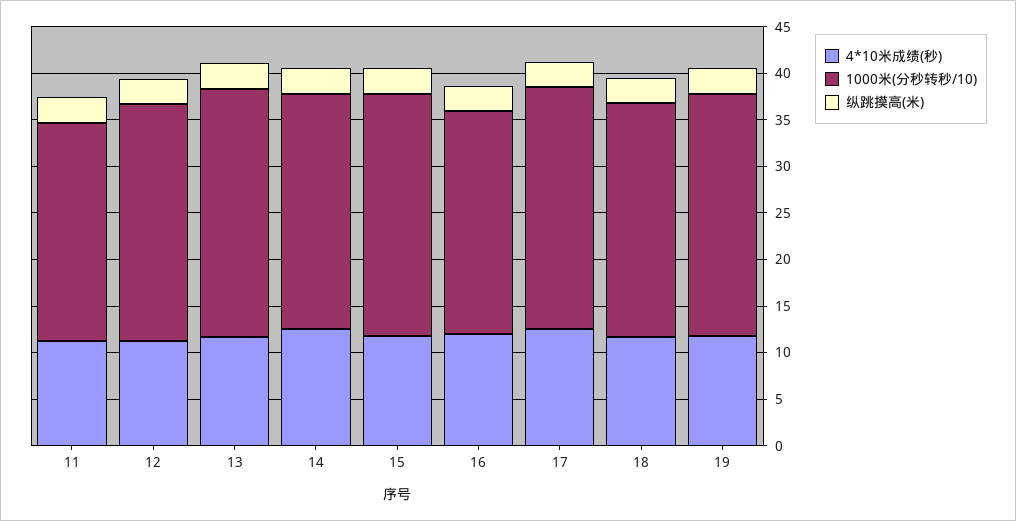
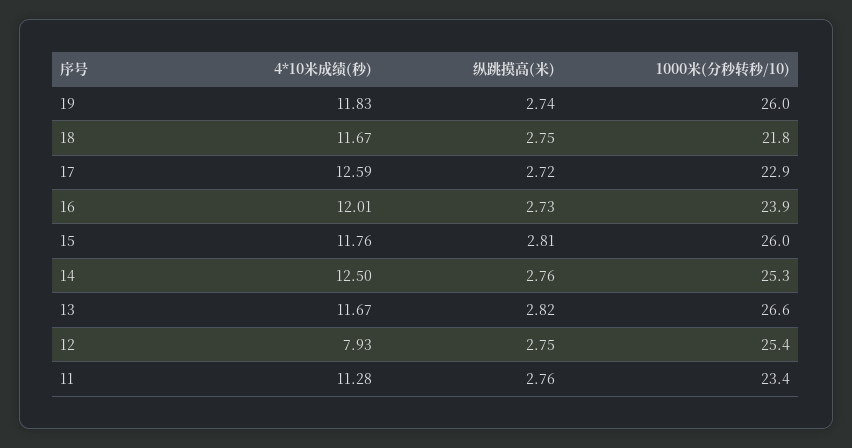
  {
    "4*10米成绩(秒)": {
      "11": 11.28,
-     "12": 11,
+     "12": 7.93,
      "13": 11.67,
      "14": 12.5,
      "15": 11.76,
      "16": 12.01,
      "17": 12.59,
      "18": 11.67,
      "19": 11.83
    },
    "1000米(分秒转秒/10)": {
      "11": 23.4,
      "12": 25.4,
      "13": 26.6,
      "14": 25.3,
      "15": 26,
      "16": 23.9,
-     "17": 26,
+     "17": 22.9,
-     "18": 25,
+     "18": 21.8,
      "19": 26
    },
    "纵跳摸高(米)": {
      "11": 2.76,
      "12": 2.75,
      "13": 2.82,
      "14": 2.76,
      "15": 2.81,
      "16": 2.73,
      "17": 2.72,
      "18": 2.75,
      "19": 2.74
    }
  }

